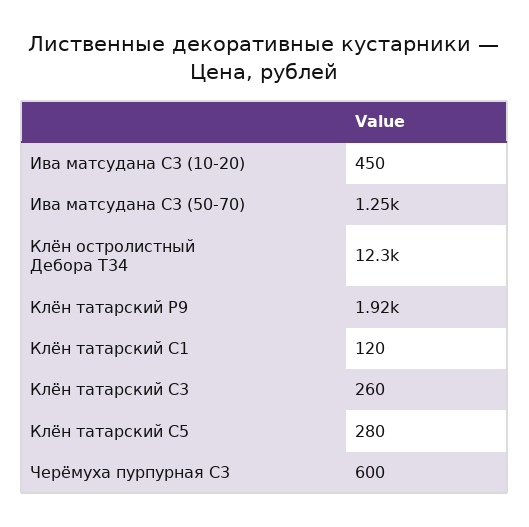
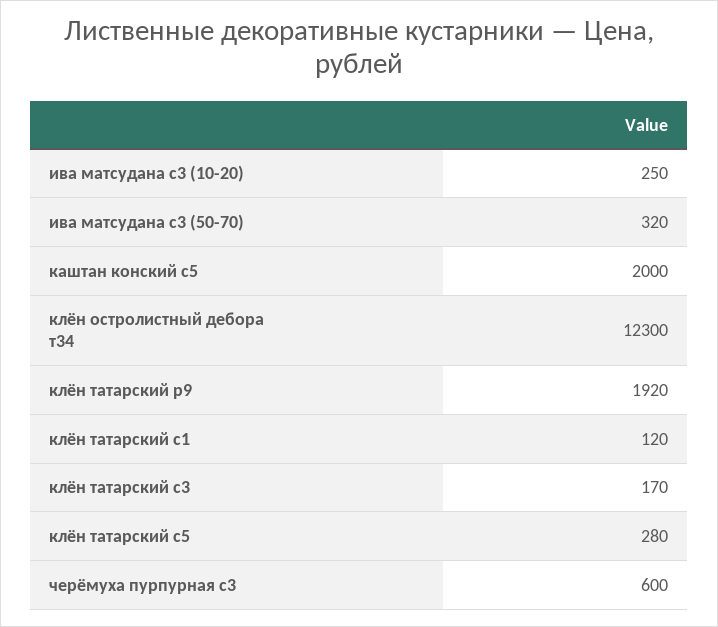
  {
-   "Ива матсудана С3 (10-20)": 450,
+   "Ива матсудана С3 (10-20)": 250,
-   "Ива матсудана С3 (50-70)": 1250,
+   "Ива матсудана С3 (50-70)": 320,
    "Клён остролистный Дебора Т34": 12300,
    "Клён татарский Р9": 1920,
    "Клён татарский С1": 120,
-   "Клён татарский С3": 260,
+   "Клён татарский С3": 170,
    "Клён татарский С5": 280,
-   "Черёмуха пурпурная С3": 600
+   "Черёмуха пурпурная С3": 600,
+   "каштан конский с5": 2000
  }

